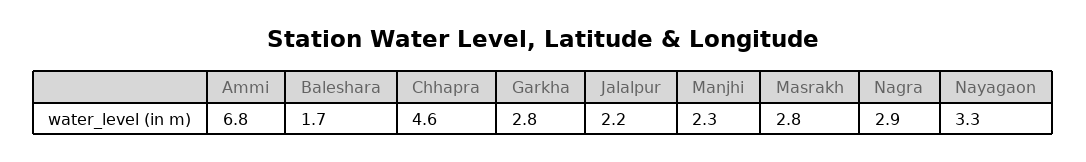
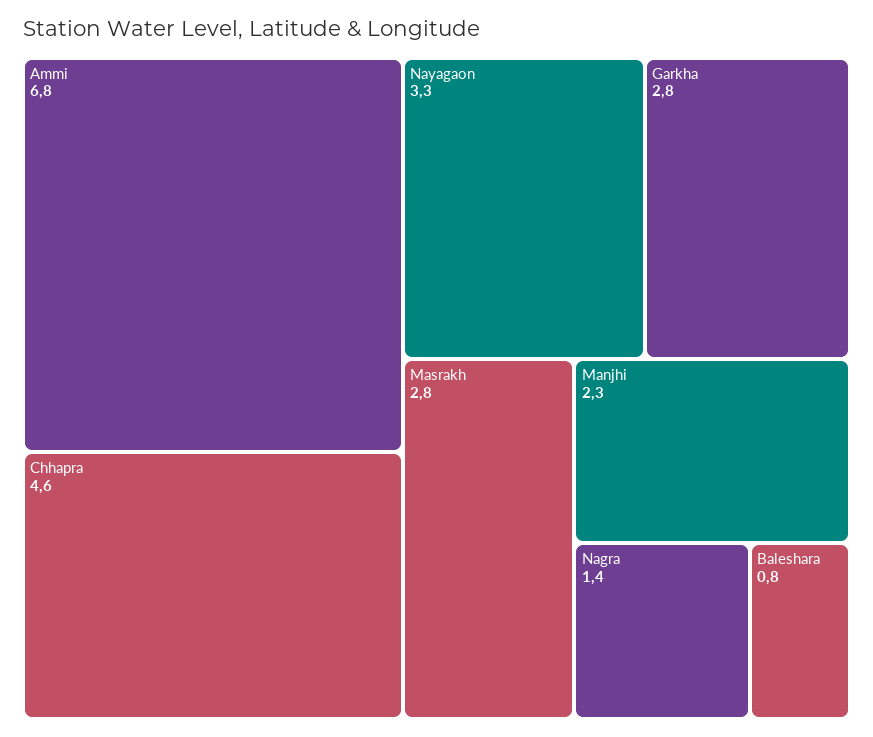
  {
    "Ammi": 6.8,
-   "Baleshara": 1.7,
+   "Baleshara": 0.8,
    "Chhapra": 4.6,
    "Garkha": 2.8,
-   "Jalalpur": 2.2,
    "Manjhi": 2.3,
    "Masrakh": 2.8,
-   "Nagra": 2.9,
+   "Nagra": 1.4,
    "Nayagaon": 3.3
  }

